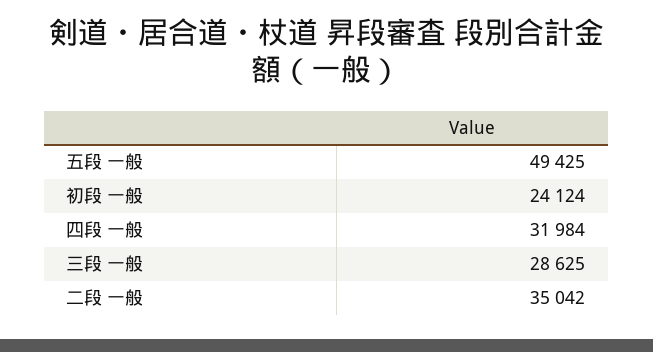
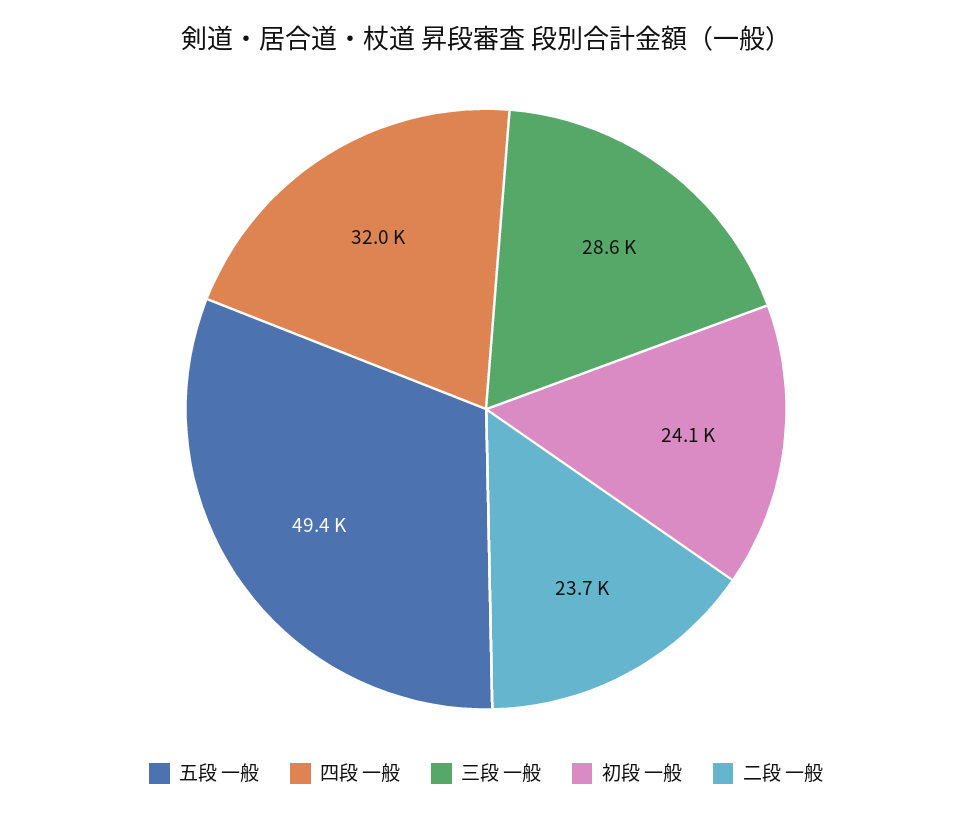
  {
    "五段 一般": 49425,
    "初段 一般": 24124,
    "四段 一般": 31984,
    "三段 一般": 28625,
-   "二段 一般": 35042
+   "二段 一般": 23700
  }

